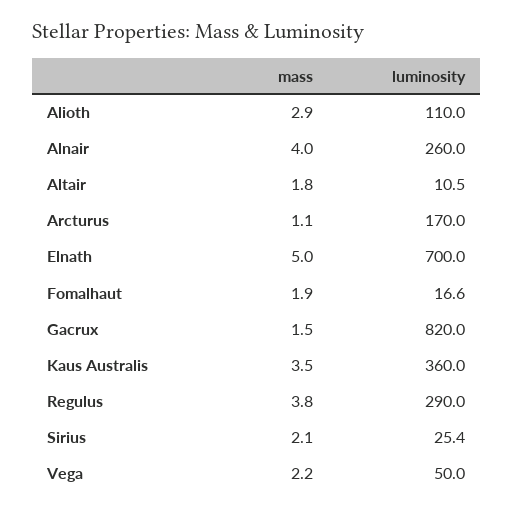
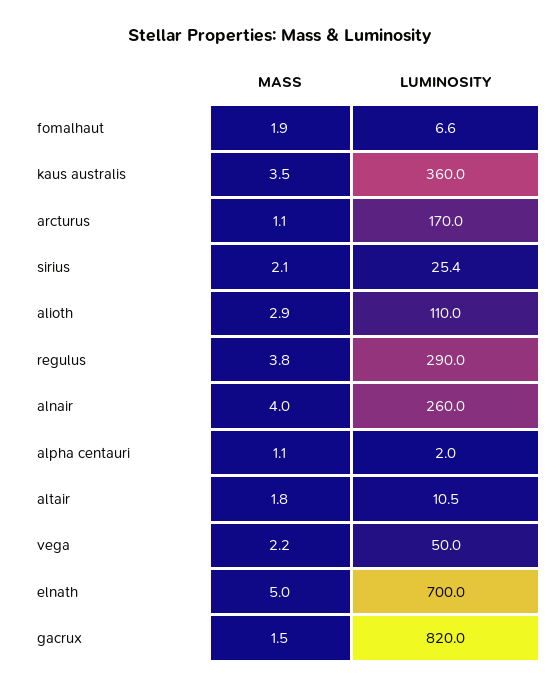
  {
    "mass": {
      "Alioth": 2.9,
      "Alnair": 4,
      "Altair": 1.8,
      "Arcturus": 1.1,
      "Elnath": 5,
      "Fomalhaut": 1.9,
      "Gacrux": 1.5,
      "Kaus Australis": 3.5,
      "Regulus": 3.8,
      "Sirius": 2.1,
-     "Vega": 2.2
+     "Vega": 2.2,
+     "alpha centauri": 1.1
    },
    "luminosity": {
      "Alioth": 110,
      "Alnair": 260,
      "Altair": 10.5,
      "Arcturus": 170,
      "Elnath": 700,
-     "Fomalhaut": 16.6,
+     "Fomalhaut": 6.6,
      "Gacrux": 820,
      "Kaus Australis": 360,
      "Regulus": 290,
      "Sirius": 25.4,
-     "Vega": 50
+     "Vega": 50,
+     "alpha centauri": 2
    }
  }

